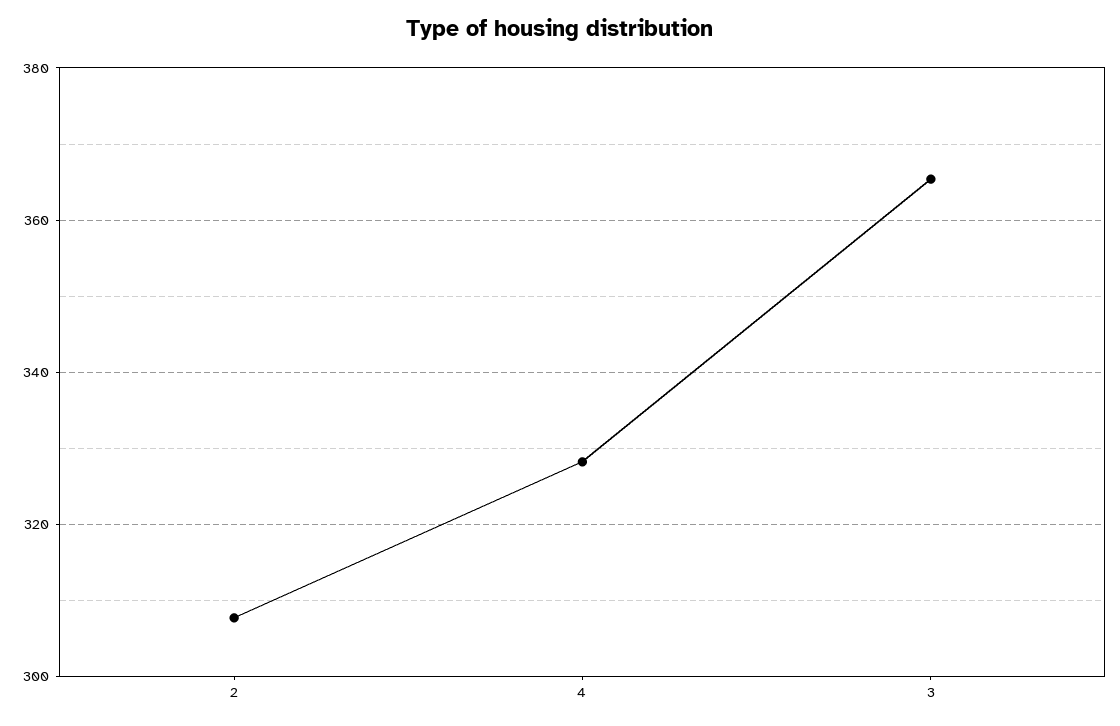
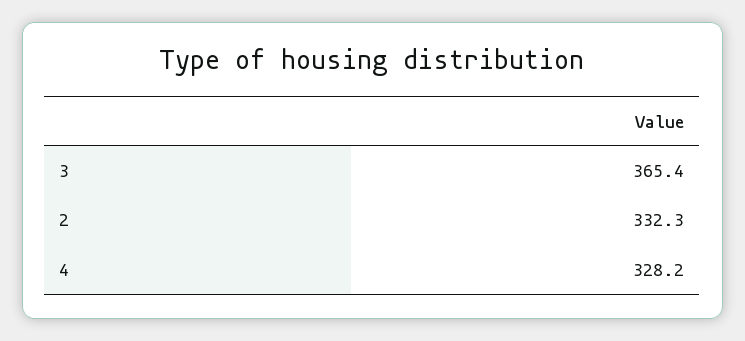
  {
-   "2": 308,
+   "2": 332.3,
    "4": 328.2,
    "3": 365.4
  }

